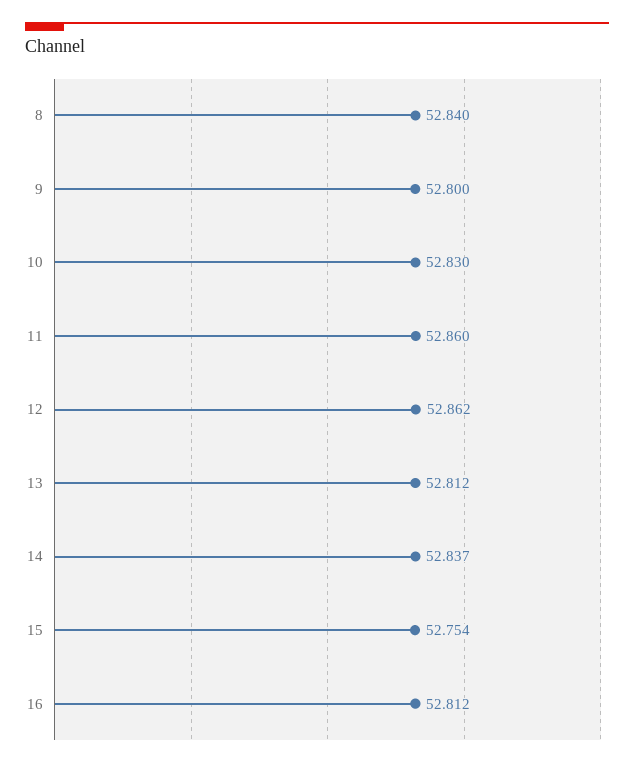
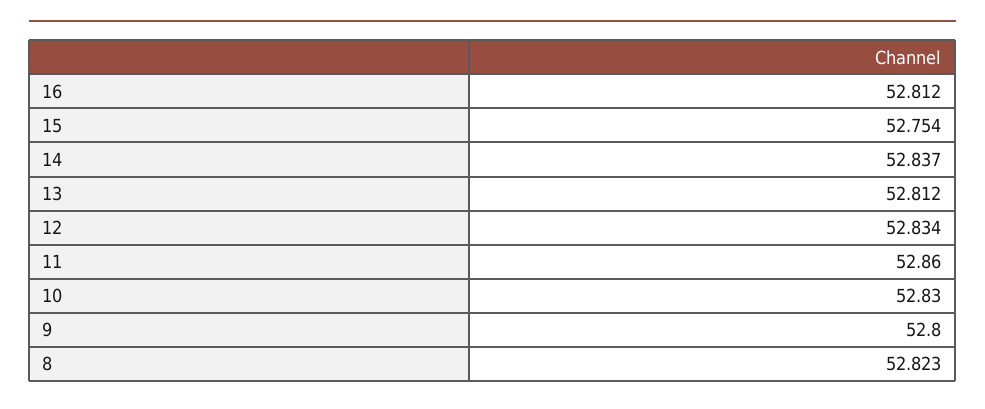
  {
-   "8": 52.84,
+   "8": 52.823,
    "9": 52.8,
    "10": 52.83,
    "11": 52.86,
-   "12": 52.862,
+   "12": 52.834,
    "13": 52.812,
    "14": 52.837,
    "15": 52.754,
    "16": 52.812
  }

